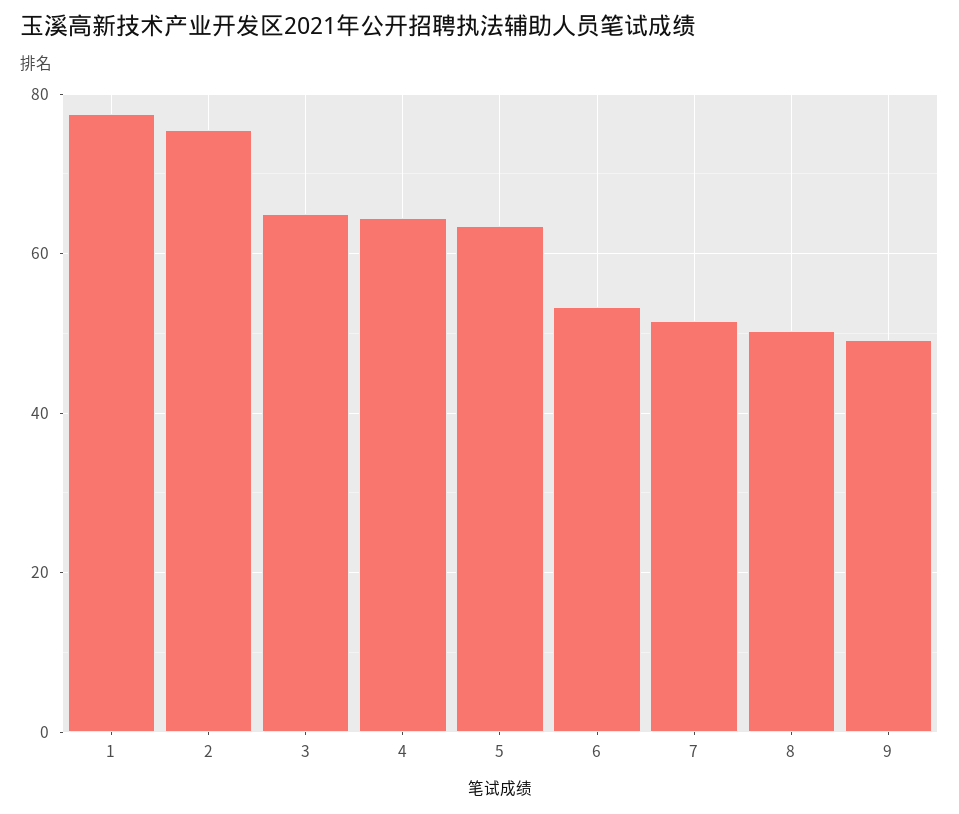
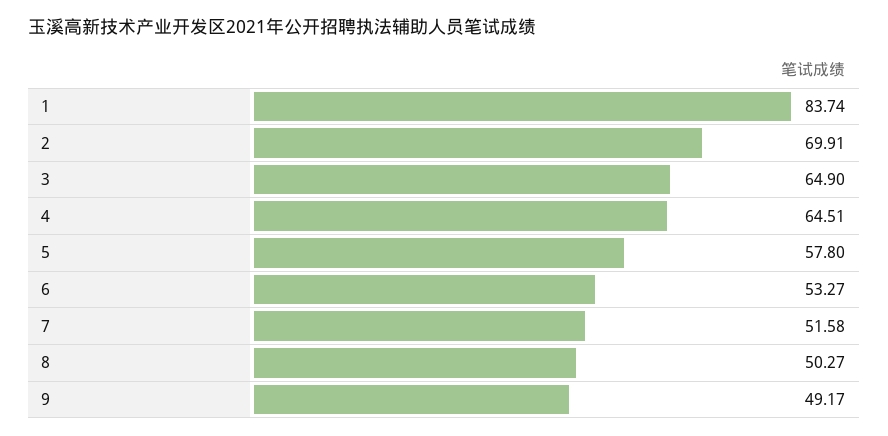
  {
-   "1": 78,
+   "1": 83.74,
-   "2": 76,
+   "2": 69.91,
    "3": 64.9,
    "4": 64.51,
-   "5": 64,
+   "5": 57.8,
    "6": 53.27,
    "7": 51.58,
    "8": 50.27,
    "9": 49.17
  }

